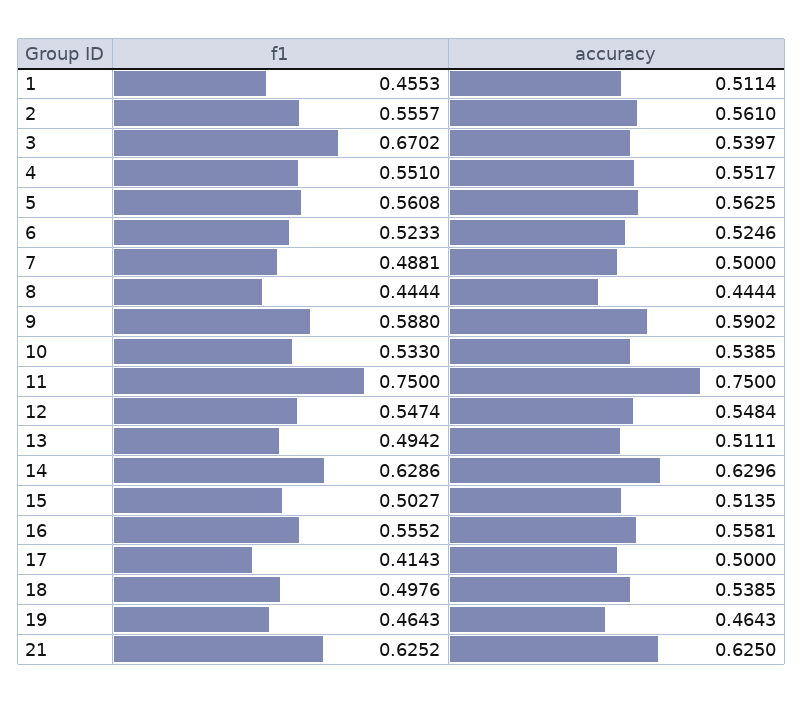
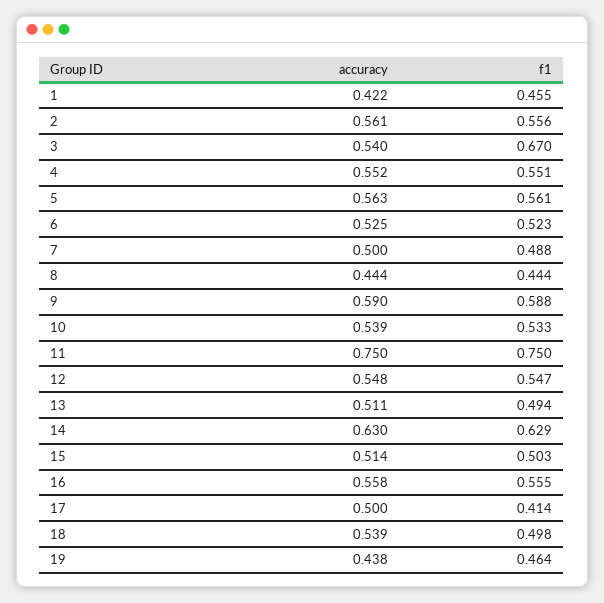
  {
    "f1": {
      "1": 0.4553,
      "2": 0.5557,
      "3": 0.6702,
      "4": 0.551,
      "5": 0.5608,
      "6": 0.5233,
      "7": 0.4881,
      "8": 0.4444,
      "9": 0.588,
      "10": 0.533,
      "11": 0.75,
      "12": 0.5474,
      "13": 0.4942,
      "14": 0.6286,
      "15": 0.5027,
      "16": 0.5552,
      "17": 0.4143,
      "18": 0.4976,
-     "19": 0.4643,
+     "19": 0.4643
-     "21": 0.6252
    },
    "accuracy": {
-     "1": 0.5114,
+     "1": 0.422,
      "2": 0.561,
      "3": 0.5397,
      "4": 0.5517,
      "5": 0.5625,
      "6": 0.5246,
      "7": 0.5,
      "8": 0.4444,
      "9": 0.5902,
      "10": 0.5385,
      "11": 0.75,
      "12": 0.5484,
      "13": 0.5111,
      "14": 0.6296,
      "15": 0.5135,
      "16": 0.5581,
      "17": 0.5,
      "18": 0.5385,
-     "19": 0.4643,
+     "19": 0.438
-     "21": 0.625
    }
  }

